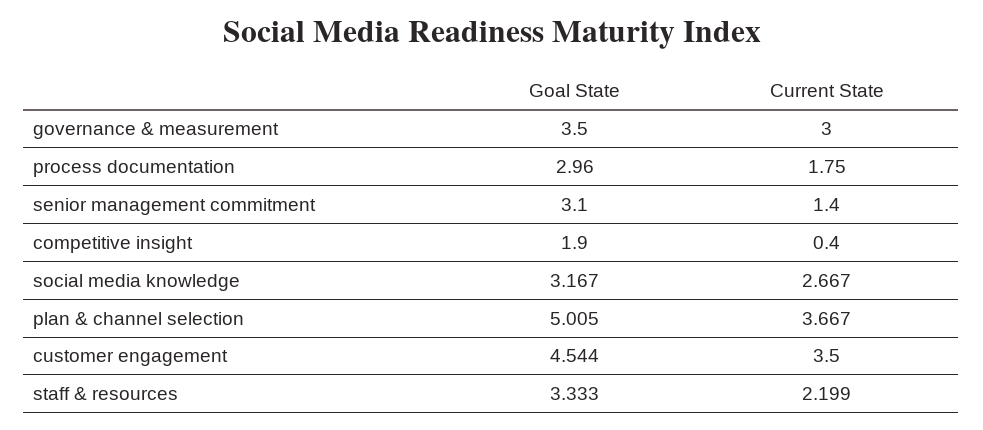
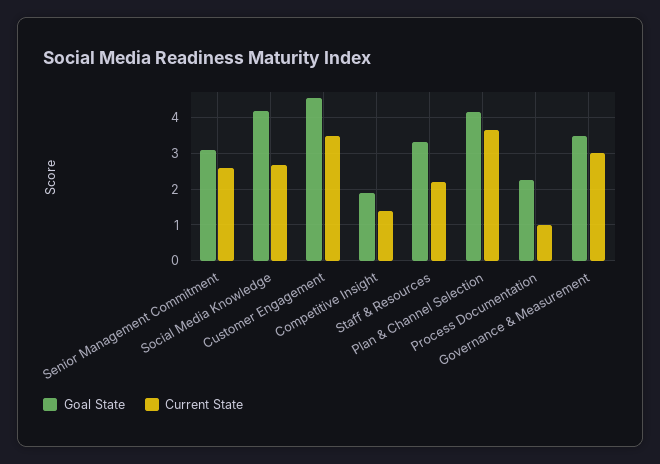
  {
    "Goal State": {
      "governance & measurement": 3.5,
-     "process documentation": 2.96,
+     "process documentation": 2.2,
      "senior management commitment": 3.1,
      "competitive insight": 1.9,
-     "social media knowledge": 3.167,
+     "social media knowledge": 4.2,
-     "plan & channel selection": 5.005,
+     "plan & channel selection": 4.2,
      "customer engagement": 4.544,
      "staff & resources": 3.333
    },
    "Current State": {
      "governance & measurement": 3,
-     "process documentation": 1.75,
+     "process documentation": 1,
-     "senior management commitment": 1.4,
+     "senior management commitment": 2.6,
-     "competitive insight": 0.4,
+     "competitive insight": 1.4,
      "social media knowledge": 2.667,
      "plan & channel selection": 3.667,
      "customer engagement": 3.5,
      "staff & resources": 2.199
    }
  }

